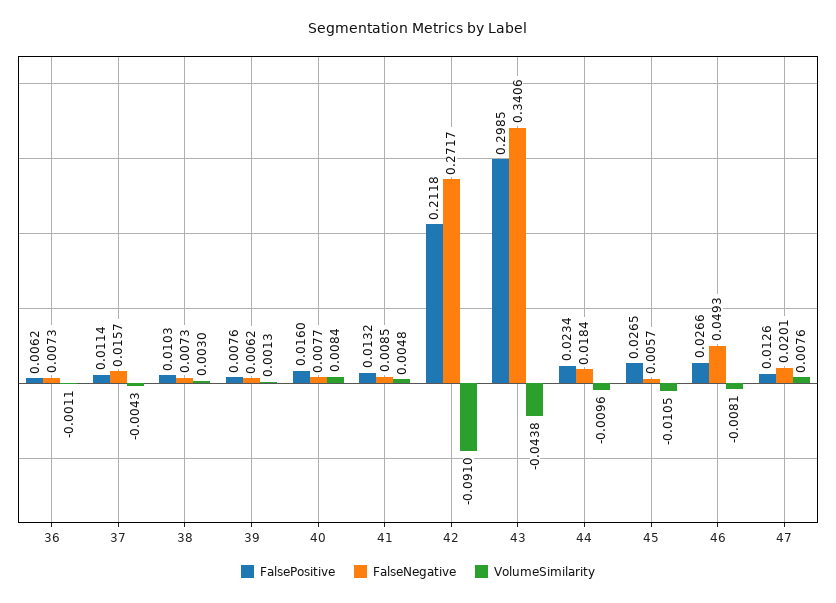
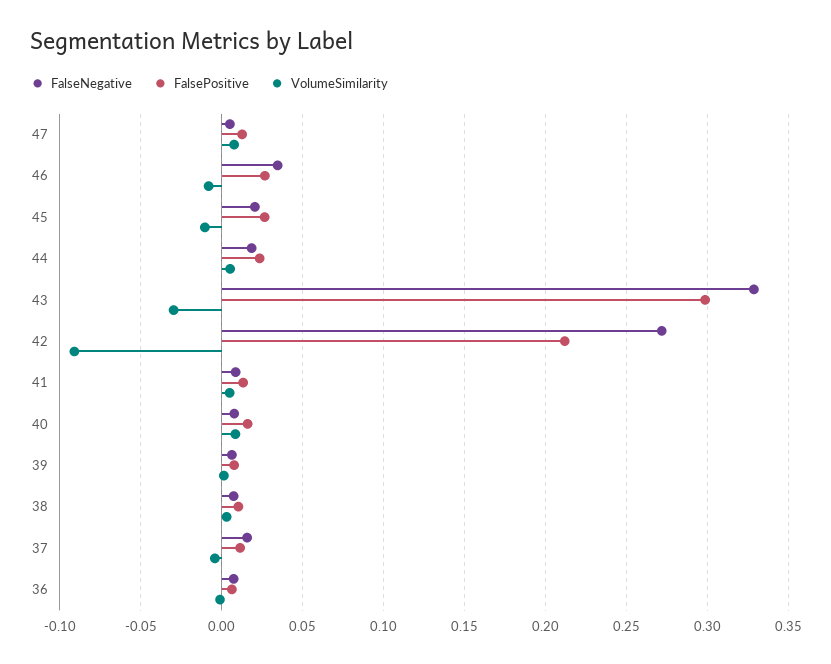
  {
    "FalsePositive": {
      "36": 0.0062,
      "37": 0.0114,
      "38": 0.0103,
      "39": 0.0076,
      "40": 0.016,
      "41": 0.0132,
      "42": 0.2118,
      "43": 0.2985,
      "44": 0.0234,
      "45": 0.0265,
      "46": 0.0266,
      "47": 0.0126
    },
    "FalseNegative": {
      "36": 0.0073,
      "37": 0.0157,
      "38": 0.0073,
      "39": 0.0062,
      "40": 0.0077,
      "41": 0.0085,
      "42": 0.2717,
-     "43": 0.3406,
+     "43": 0.33,
      "44": 0.0184,
-     "45": 0.0057,
+     "45": 0.02,
-     "46": 0.0493,
+     "46": 0.035,
-     "47": 0.0201
+     "47": 0.005
    },
    "VolumeSimilarity": {
      "36": -0.0011,
      "37": -0.0043,
      "38": 0.003,
      "39": 0.0013,
      "40": 0.0084,
      "41": 0.0048,
      "42": -0.091,
-     "43": -0.0438,
+     "43": -0.03,
-     "44": -0.0096,
+     "44": 0.005,
      "45": -0.0105,
      "46": -0.0081,
      "47": 0.0076
    }
  }

